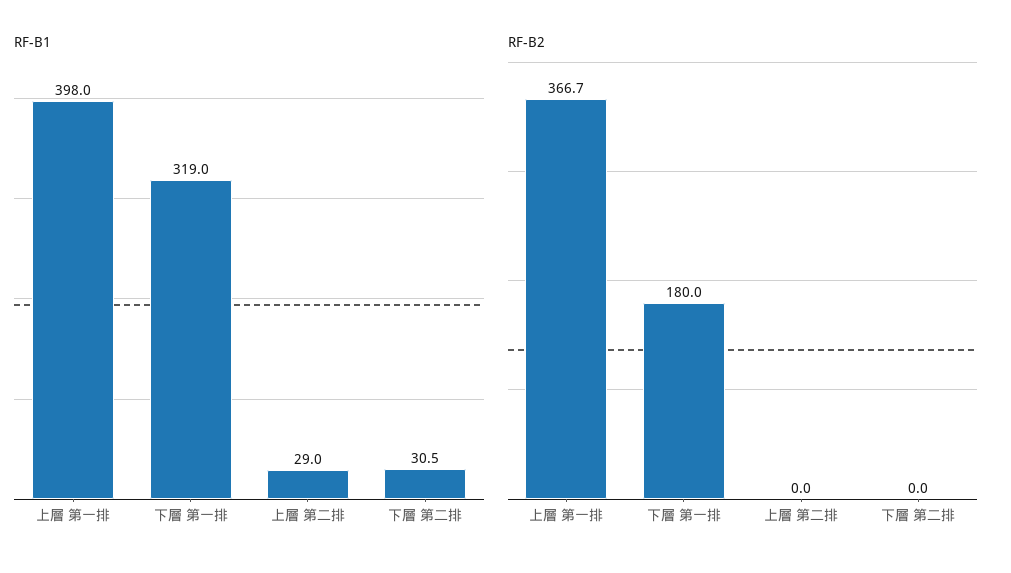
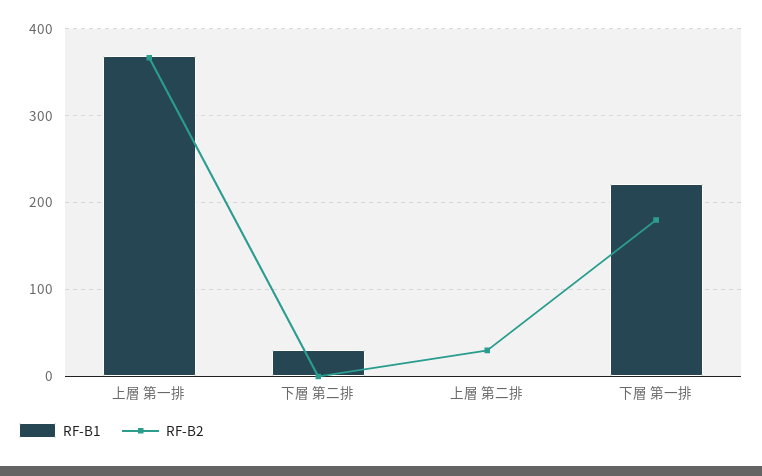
  {
    "RF-B1": {
-     "上層 第一排": 398,
+     "上層 第一排": 370,
-     "下層 第一排": 319,
+     "下層 第一排": 220,
-     "上層 第二排": 29,
+     "上層 第二排": 0,
      "下層 第二排": 30.5
    },
    "RF-B2": {
      "上層 第一排": 366.7,
      "下層 第一排": 180,
-     "上層 第二排": 0,
+     "上層 第二排": 30,
      "下層 第二排": 0
    }
  }

